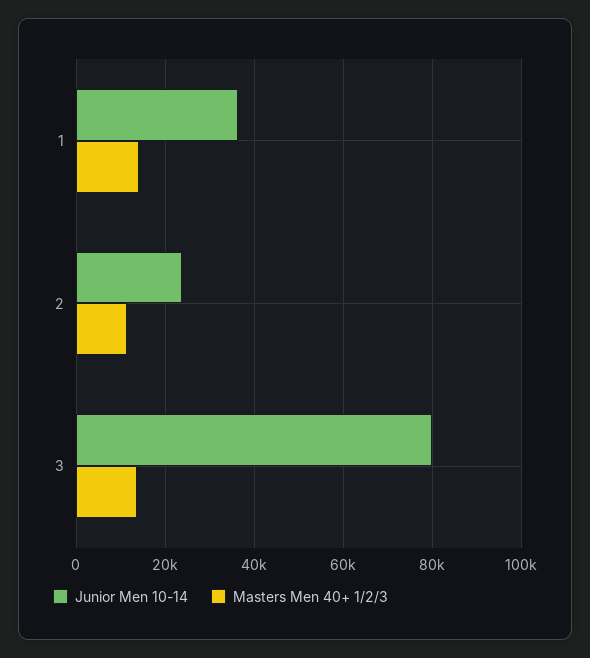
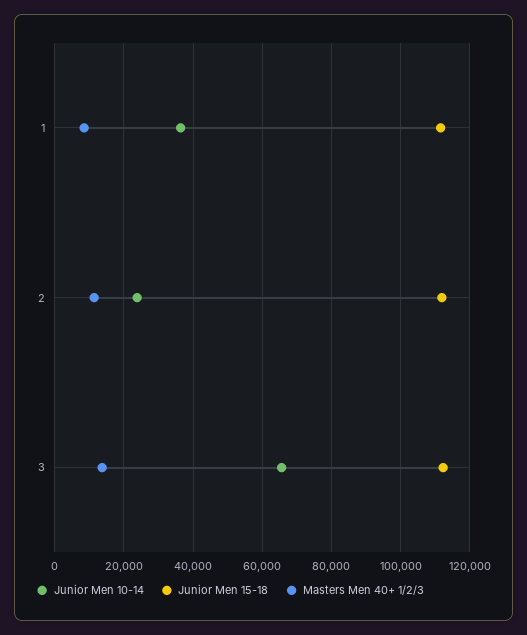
  {
    "Junior Men 10-14": {
      "1": 36000,
      "2": 24000,
-     "3": 80000
+     "3": 66000
    },
    "Masters Men 40+ 1/2/3": {
-     "1": 14000,
+     "1": 8000,
      "2": 12000,
      "3": 14000
-   }
+   },
+   "Junior Men 15-18": {
+     "1": 112000,
+     "2": 112000,
+     "3": 112000
+   }
  }

